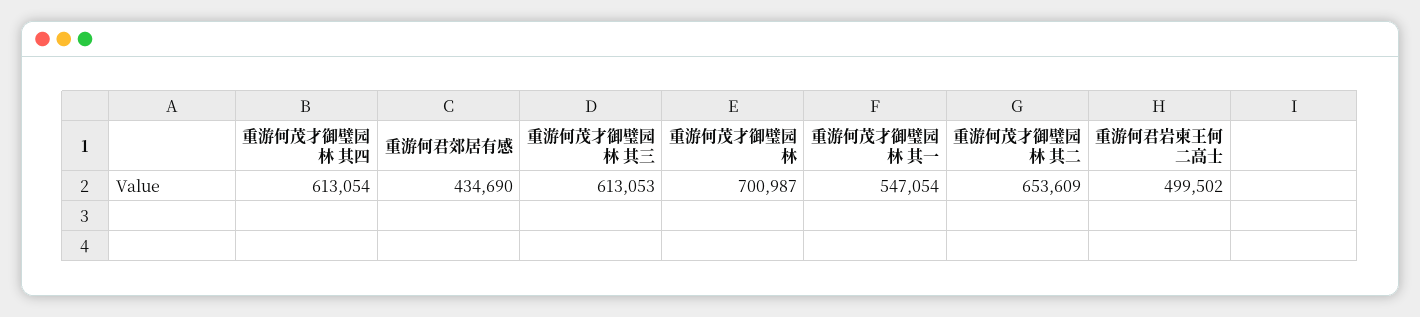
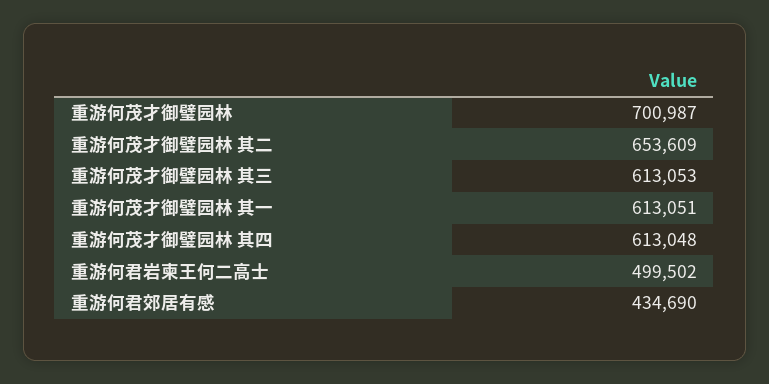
  {
-   "重游何茂才御璧园林 其四": 613054,
+   "重游何茂才御璧园林 其四": 613048,
    "重游何君郊居有感": 434690,
    "重游何茂才御璧园林 其三": 613053,
    "重游何茂才御璧园林": 700987,
-   "重游何茂才御璧园林 其一": 547054,
+   "重游何茂才御璧园林 其一": 613051,
    "重游何茂才御璧园林 其二": 653609,
    "重游何君岩柬王何二高士": 499502
  }

